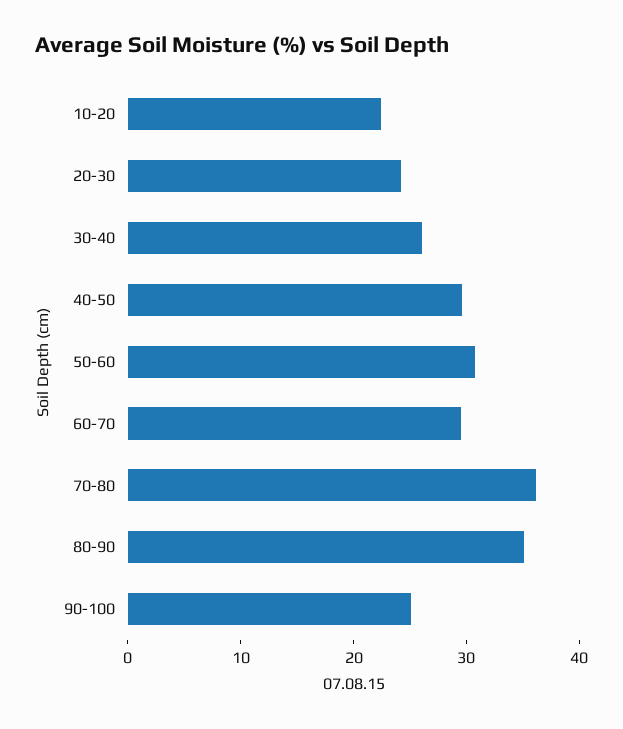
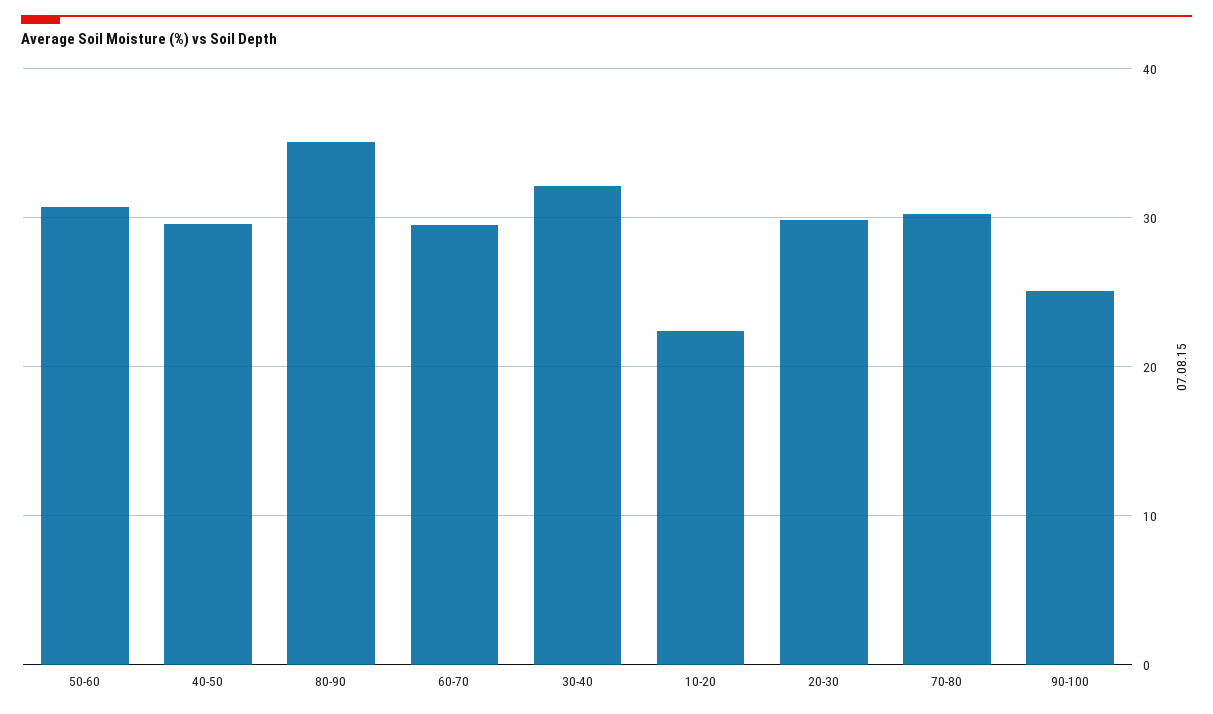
  {
    "10-20": 22,
-   "20-30": 24,
+   "20-30": 30,
-   "30-40": 26,
+   "30-40": 32,
    "40-50": 30,
    "50-60": 31,
    "60-70": 30,
-   "70-80": 36,
+   "70-80": 30,
    "80-90": 35,
    "90-100": 25
  }

